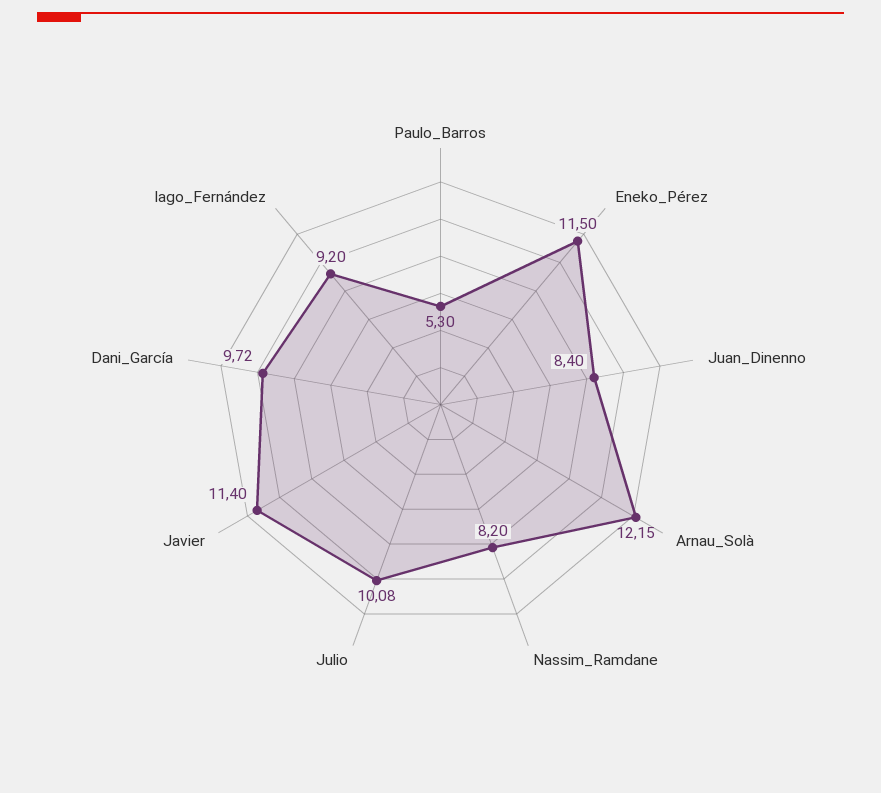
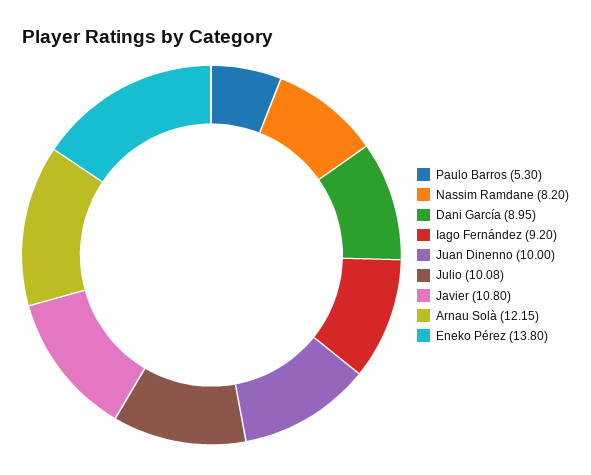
  {
    "Paulo_Barros": 5.3,
-   "Eneko_Pérez": 11.5,
+   "Eneko_Pérez": 13.8,
-   "Juan_Dinenno": 8.4,
+   "Juan_Dinenno": 10,
    "Arnau_Solà": 12.15,
    "Nassim_Ramdane": 8.2,
    "Julio": 10.08,
-   "Javier": 11.4,
+   "Javier": 10.8,
-   "Dani_García": 9.72,
+   "Dani_García": 8.95,
    "Iago_Fernández": 9.2
  }

